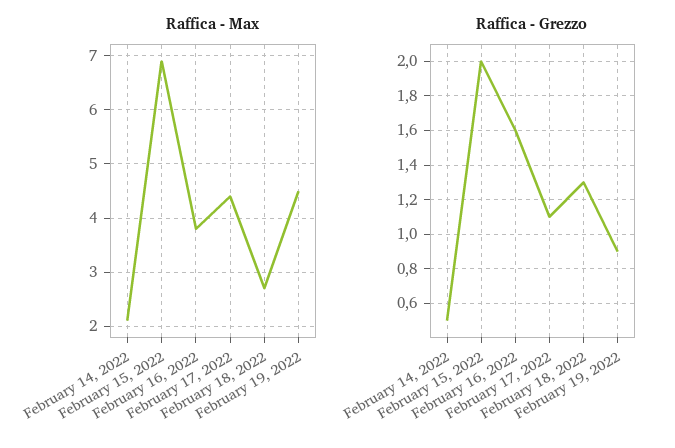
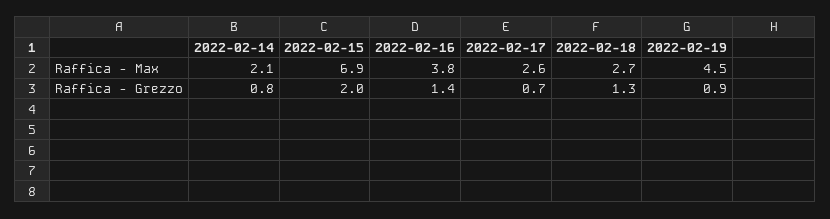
  {
    "Raffica - Max": {
      "February 14, 2022": 2.1,
      "February 15, 2022": 6.9,
      "February 16, 2022": 3.8,
-     "February 17, 2022": 4.5,
+     "February 17, 2022": 2.6,
      "February 18, 2022": 2.7,
      "February 19, 2022": 4.5
    },
    "Raffica - Grezzo": {
-     "February 14, 2022": 0.5,
+     "February 14, 2022": 0.8,
      "February 15, 2022": 2,
-     "February 16, 2022": 1.6,
+     "February 16, 2022": 1.4,
-     "February 17, 2022": 1.1,
+     "February 17, 2022": 0.7,
      "February 18, 2022": 1.3,
      "February 19, 2022": 0.9
    }
  }

